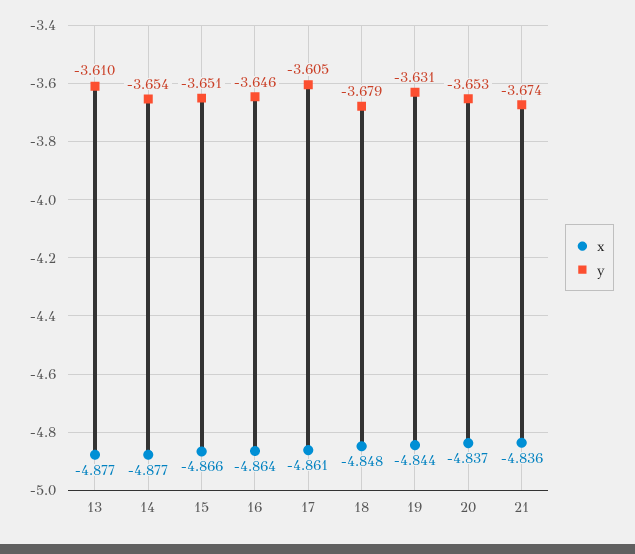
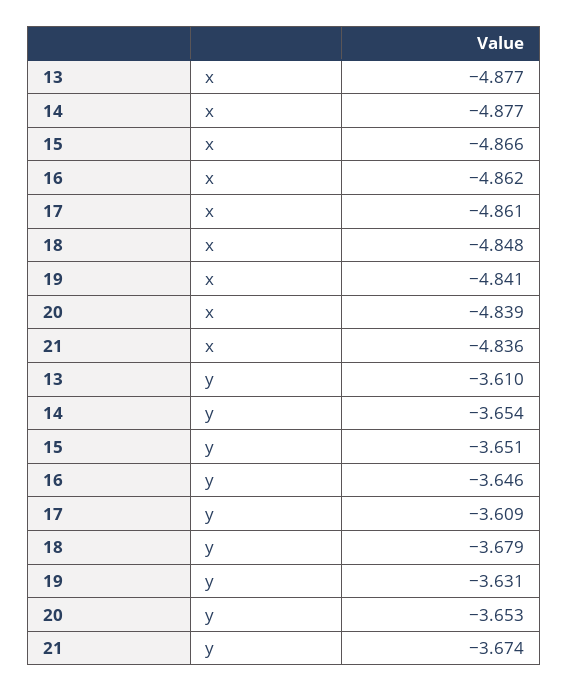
  {
    "x": {
      "13": -4.877,
      "14": -4.877,
      "15": -4.866,
-     "16": -4.864,
+     "16": -4.862,
      "17": -4.861,
      "18": -4.848,
-     "19": -4.844,
+     "19": -4.841,
-     "20": -4.837,
+     "20": -4.839,
      "21": -4.836
    },
    "y": {
      "13": -3.61,
      "14": -3.654,
      "15": -3.651,
      "16": -3.646,
-     "17": -3.605,
+     "17": -3.609,
      "18": -3.679,
      "19": -3.631,
      "20": -3.653,
      "21": -3.674
    }
  }

